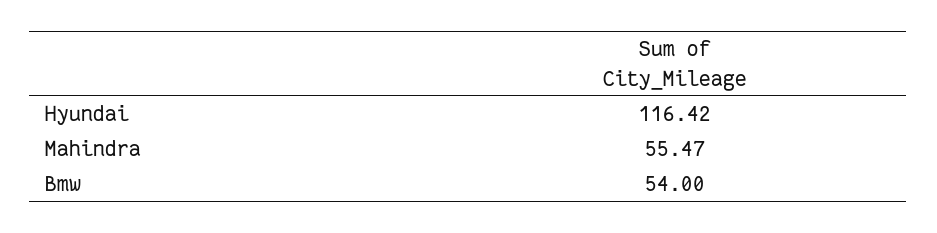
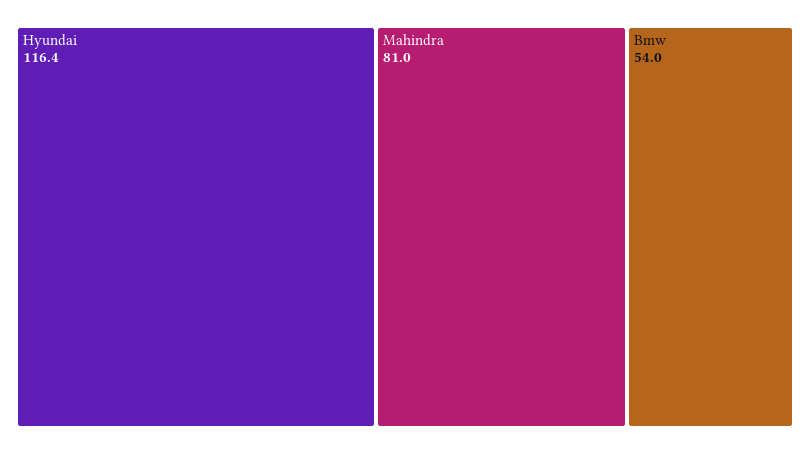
  {
    "Hyundai": 116.42,
-   "Mahindra": 55.47,
+   "Mahindra": 81,
    "Bmw": 54
  }

